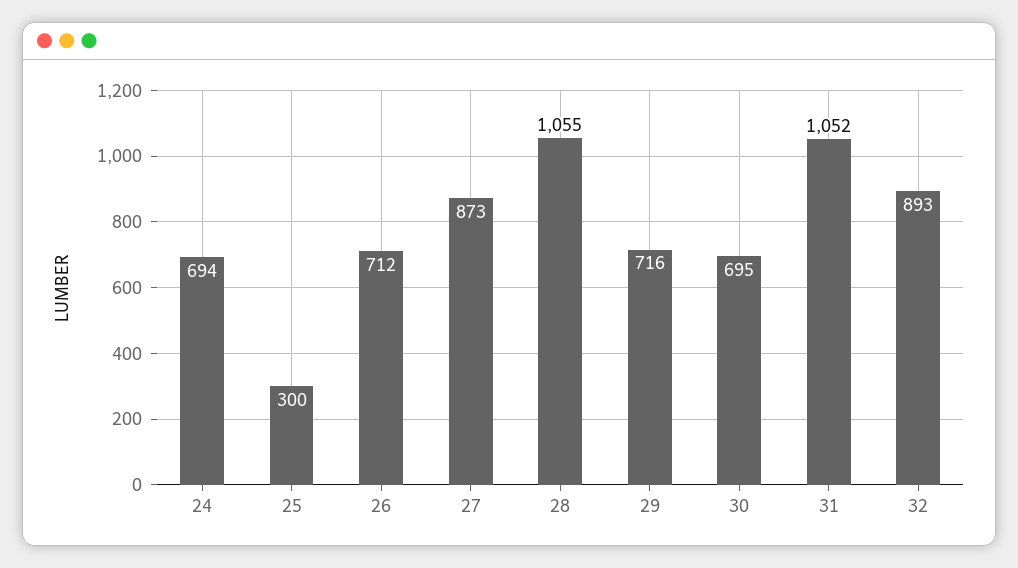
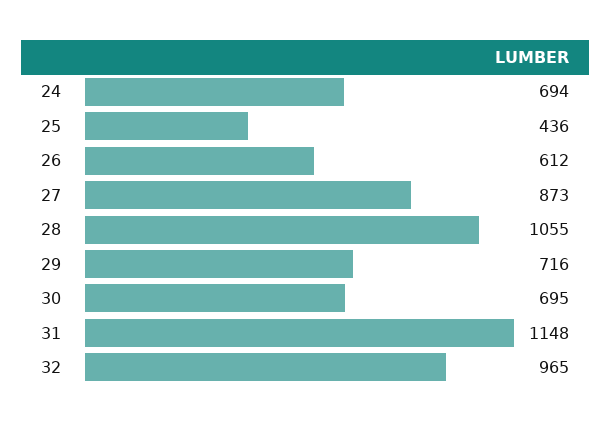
  {
    "24": 694,
-   "25": 300,
+   "25": 436,
-   "26": 712,
+   "26": 612,
    "27": 873,
    "28": 1055,
    "29": 716,
    "30": 695,
-   "31": 1052,
+   "31": 1148,
-   "32": 893
+   "32": 965
  }

